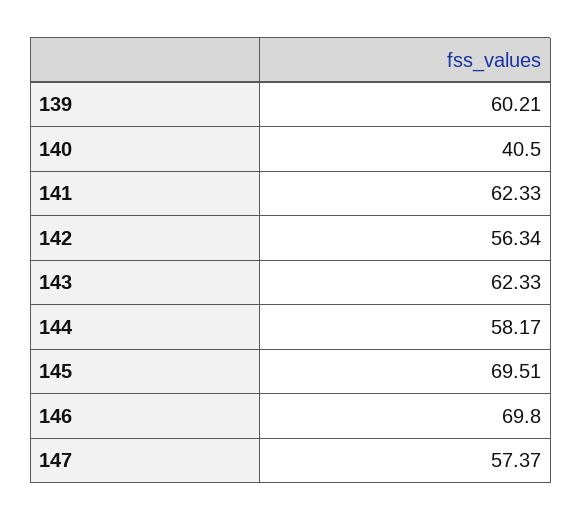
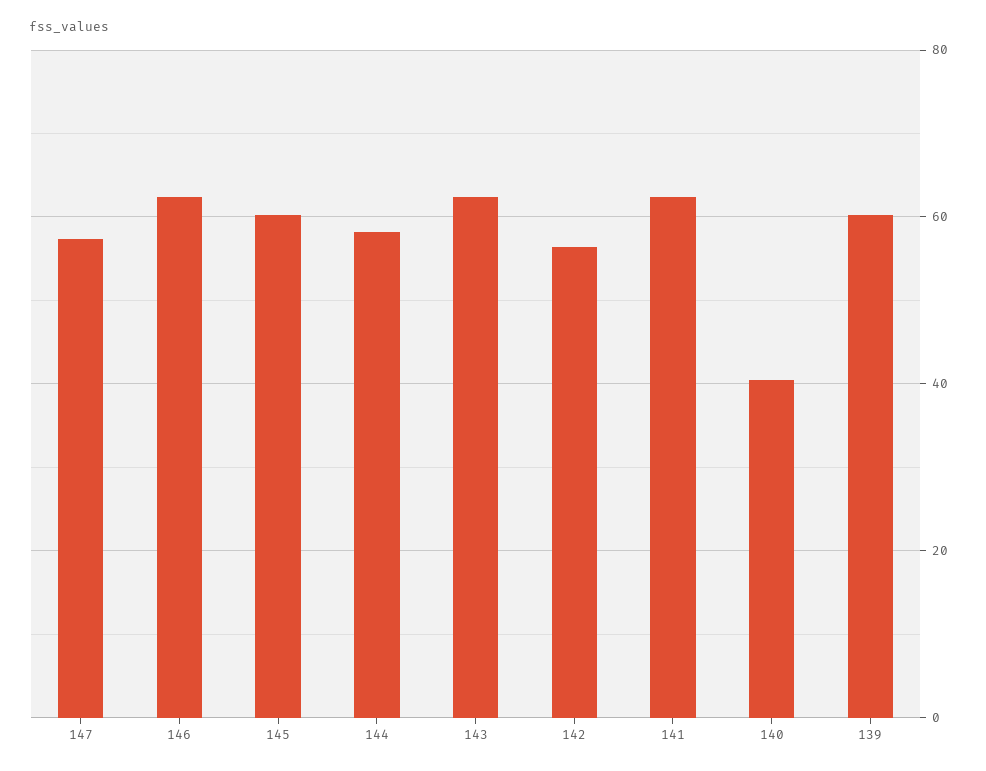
  {
    "139": 60.21,
    "140": 40.5,
    "141": 62.33,
    "142": 56.34,
    "143": 62.33,
    "144": 58.17,
-   "145": 69.51,
+   "145": 60,
-   "146": 69.8,
+   "146": 62,
    "147": 57.37
  }

